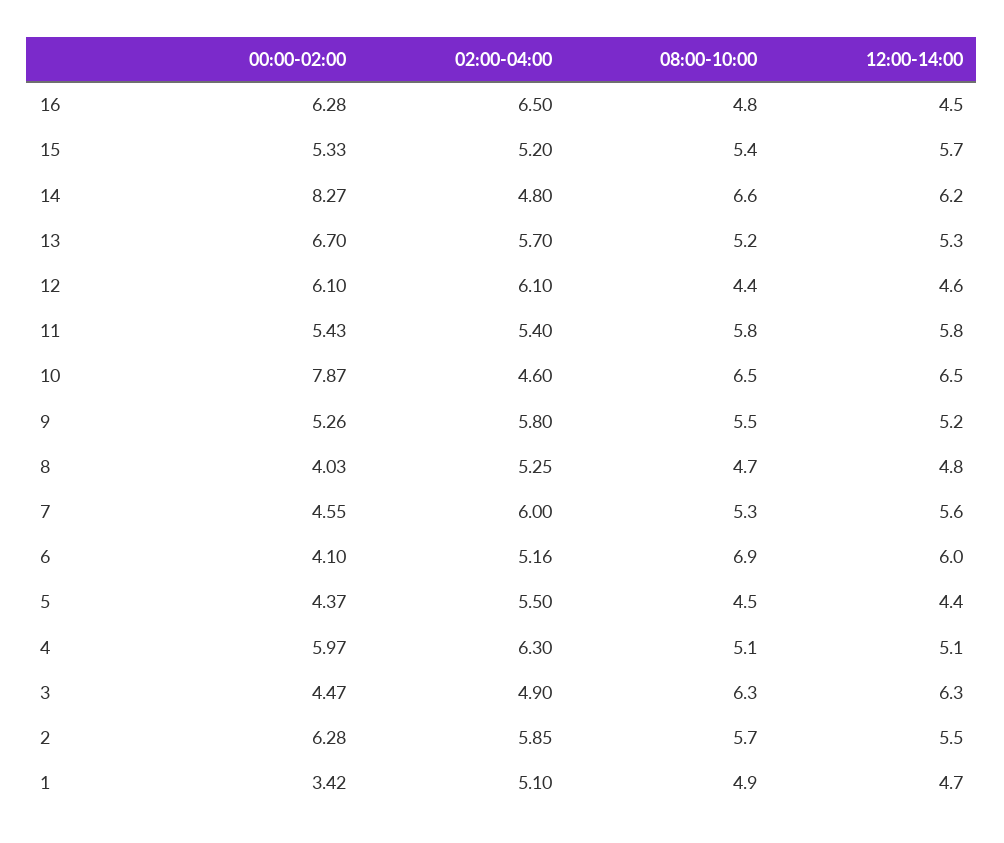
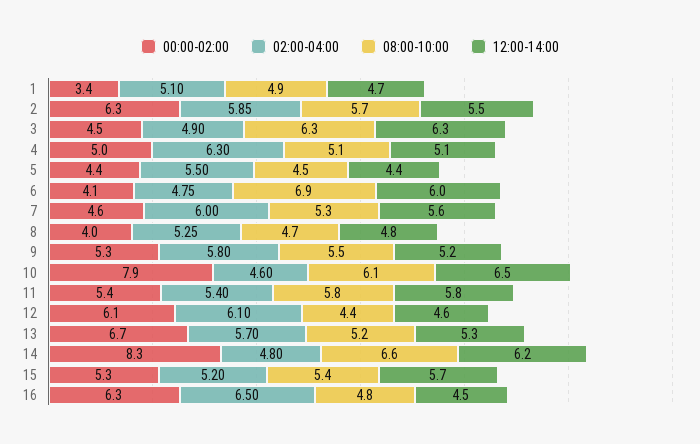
  {
    "00:00-02:00": {
      "16": 6.28,
      "15": 5.33,
      "14": 8.27,
      "13": 6.7,
      "12": 6.1,
      "11": 5.43,
      "10": 7.87,
      "9": 5.26,
      "8": 4.03,
      "7": 4.55,
      "6": 4.1,
      "5": 4.37,
-     "4": 5.97,
+     "4": 5,
      "3": 4.47,
      "2": 6.28,
      "1": 3.42
    },
    "02:00-04:00": {
      "16": 6.5,
      "15": 5.2,
      "14": 4.8,
      "13": 5.7,
      "12": 6.1,
      "11": 5.4,
      "10": 4.6,
      "9": 5.8,
      "8": 5.25,
      "7": 6,
-     "6": 5.16,
+     "6": 4.75,
      "5": 5.5,
      "4": 6.3,
      "3": 4.9,
      "2": 5.85,
      "1": 5.1
    },
    "08:00-10:00": {
      "16": 4.8,
      "15": 5.4,
      "14": 6.6,
      "13": 5.2,
      "12": 4.4,
      "11": 5.8,
-     "10": 6.5,
+     "10": 6.1,
      "9": 5.5,
      "8": 4.7,
      "7": 5.3,
      "6": 6.9,
      "5": 4.5,
      "4": 5.1,
      "3": 6.3,
      "2": 5.7,
      "1": 4.9
    },
    "12:00-14:00": {
      "16": 4.5,
      "15": 5.7,
      "14": 6.2,
      "13": 5.3,
      "12": 4.6,
      "11": 5.8,
      "10": 6.5,
      "9": 5.2,
      "8": 4.8,
      "7": 5.6,
      "6": 6,
      "5": 4.4,
      "4": 5.1,
      "3": 6.3,
      "2": 5.5,
      "1": 4.7
    }
  }

